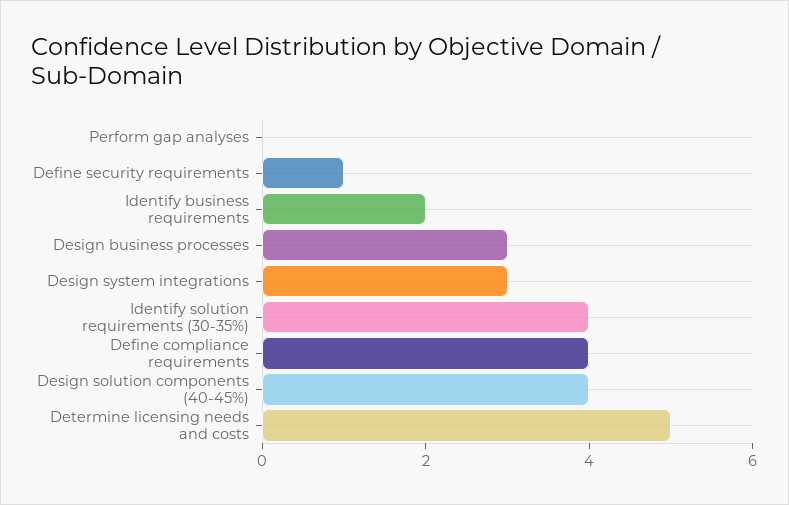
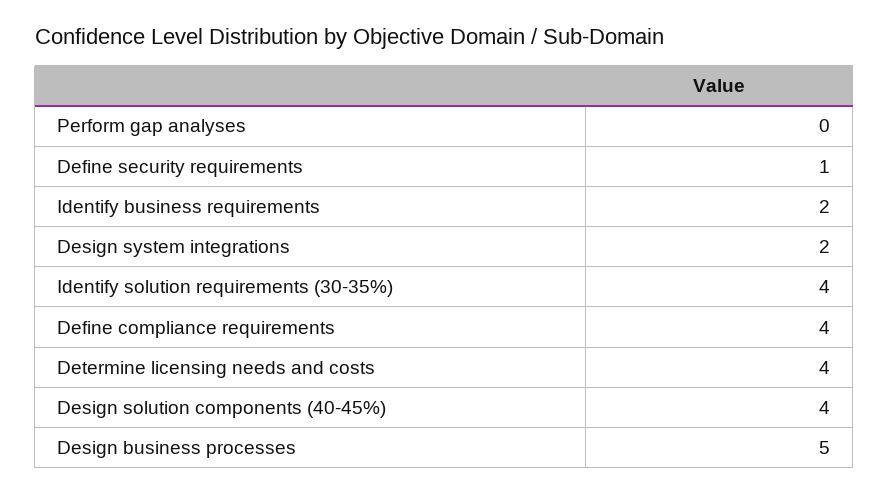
  {
    "Perform gap analyses": 0,
    "Define security requirements": 1,
    "Identify business requirements": 2,
-   "Design business processes": 3,
+   "Design business processes": 5,
-   "Design system integrations": 3,
+   "Design system integrations": 2,
    "Identify solution requirements (30-35%)": 4,
    "Define compliance requirements": 4,
    "Design solution components (40-45%)": 4,
-   "Determine licensing needs and costs": 5
+   "Determine licensing needs and costs": 4
  }

